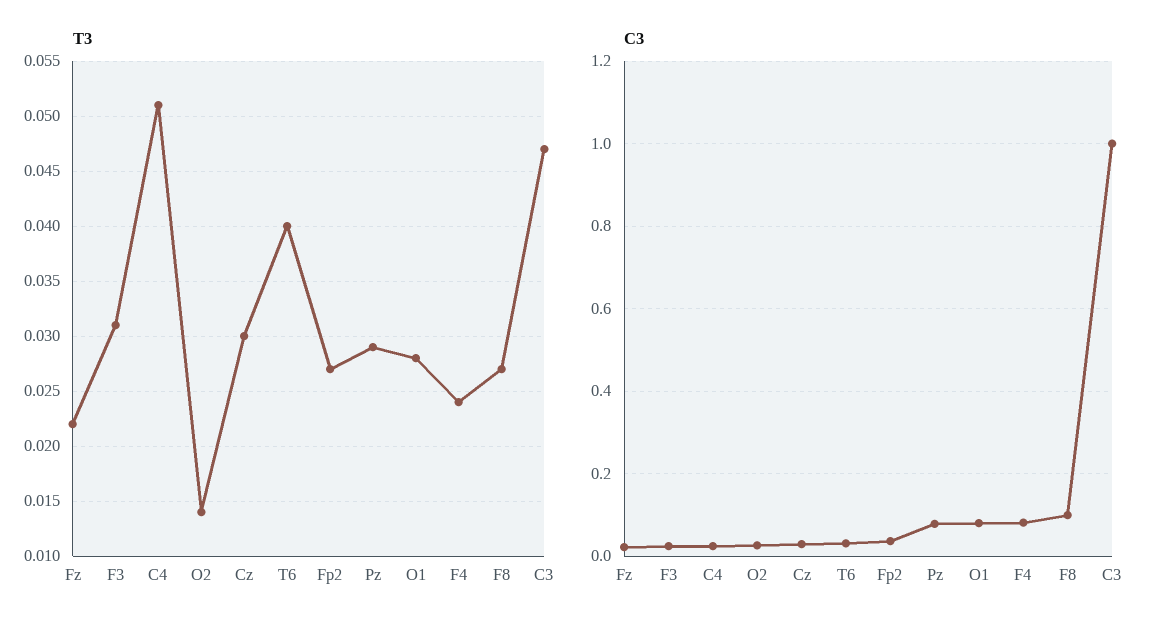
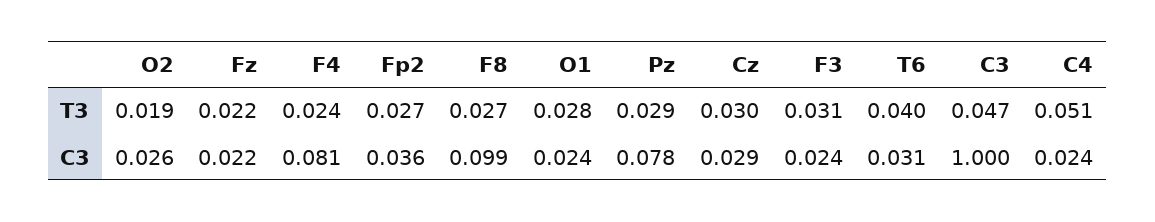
  {
    "T3": {
      "Fz": 0.022,
      "F3": 0.031,
      "C4": 0.051,
-     "O2": 0.014,
+     "O2": 0.019,
      "Cz": 0.03,
      "T6": 0.04,
      "Fp2": 0.027,
      "Pz": 0.029,
      "O1": 0.028,
      "F4": 0.024,
      "F8": 0.027,
      "C3": 0.047
    },
    "C3": {
      "Fz": 0.022,
      "F3": 0.024,
      "C4": 0.024,
      "O2": 0.026,
      "Cz": 0.029,
      "T6": 0.031,
      "Fp2": 0.036,
      "Pz": 0.078,
-     "O1": 0.08,
+     "O1": 0.024,
      "F4": 0.081,
      "F8": 0.099,
      "C3": 1
    }
  }

